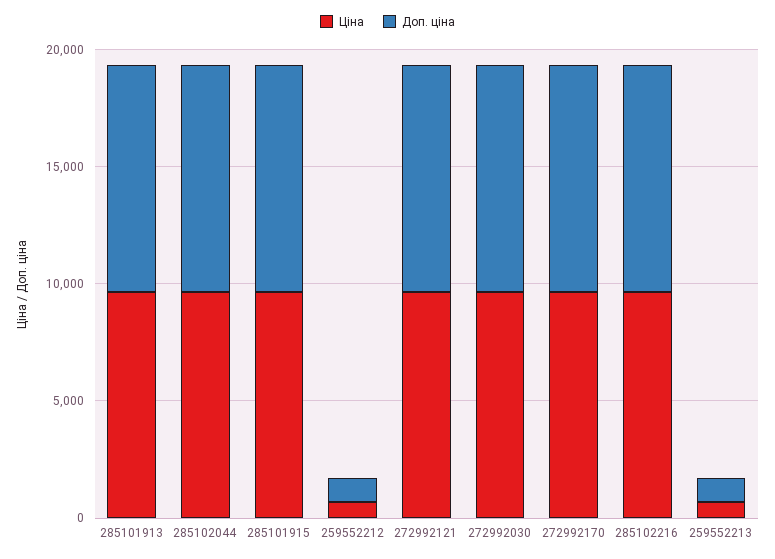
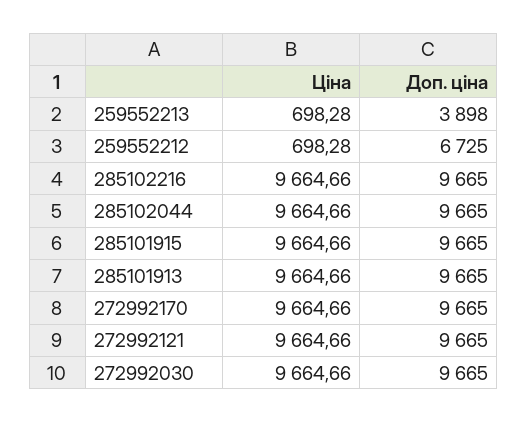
  {
    "Ціна": {
      "285101913": 9664.66,
      "285102044": 9664.66,
      "285101915": 9664.66,
      "259552212": 698.28,
      "272992121": 9664.66,
      "272992030": 9664.66,
      "272992170": 9664.66,
      "285102216": 9664.66,
      "259552213": 698.28
    },
    "Доп. ціна": {
      "285101913": 9665,
      "285102044": 9665,
      "285101915": 9665,
-     "259552212": 1000,
+     "259552212": 6725,
      "272992121": 9665,
      "272992030": 9665,
      "272992170": 9665,
      "285102216": 9665,
-     "259552213": 1000
+     "259552213": 3898
    }
  }

